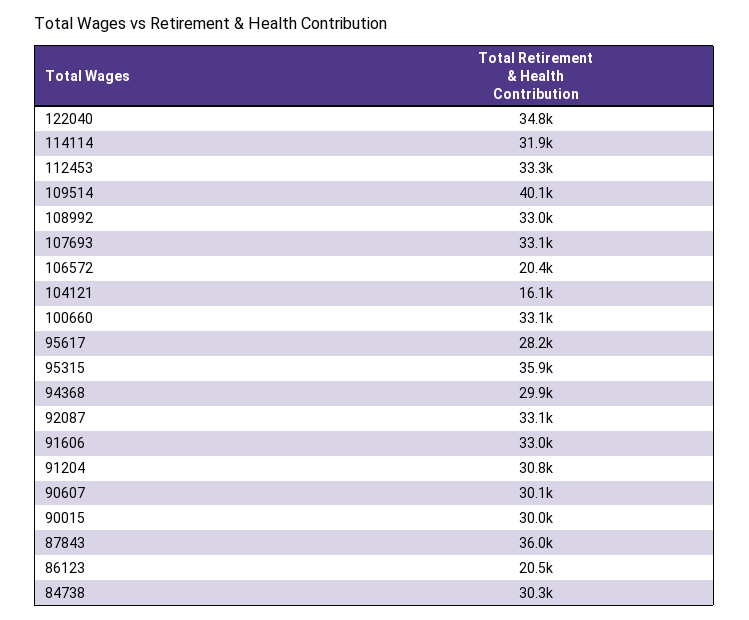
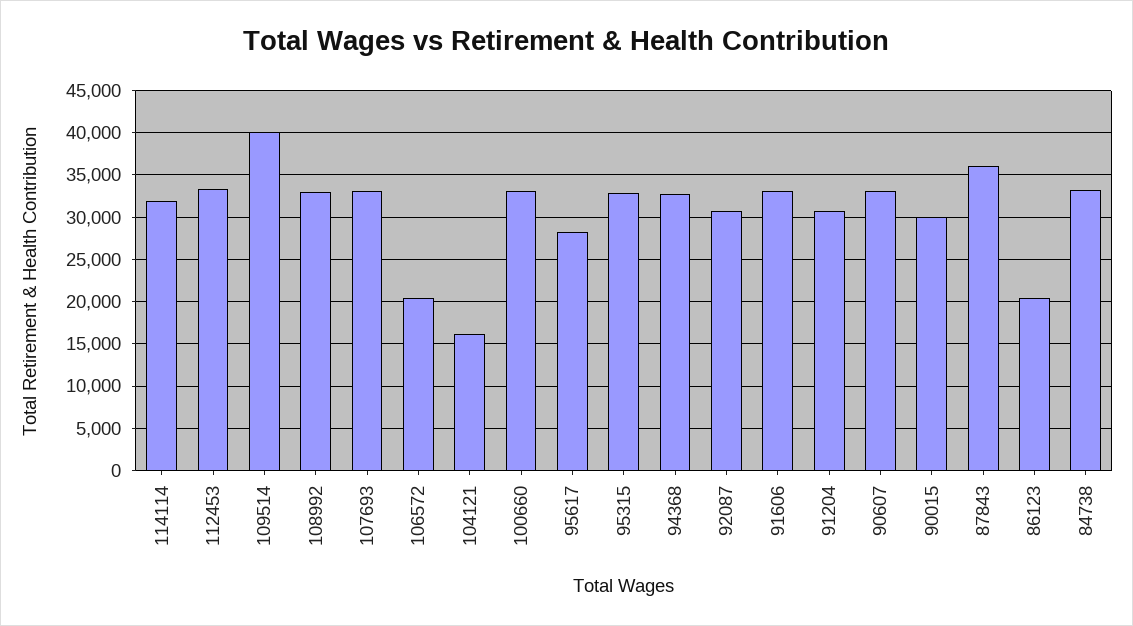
  {
-   "122040": 34800,
    "114114": 31900,
    "112453": 33300,
    "109514": 40100,
    "108992": 33000,
    "107693": 33100,
    "106572": 20400,
    "104121": 16100,
    "100660": 33100,
    "95617": 28200,
-   "95315": 35900,
+   "95315": 33000,
-   "94368": 29900,
+   "94368": 33000,
-   "92087": 33100,
+   "92087": 31000,
    "91606": 33000,
    "91204": 30800,
-   "90607": 30100,
+   "90607": 33000,
    "90015": 30000,
    "87843": 36000,
    "86123": 20500,
-   "84738": 30300
+   "84738": 33000
  }

